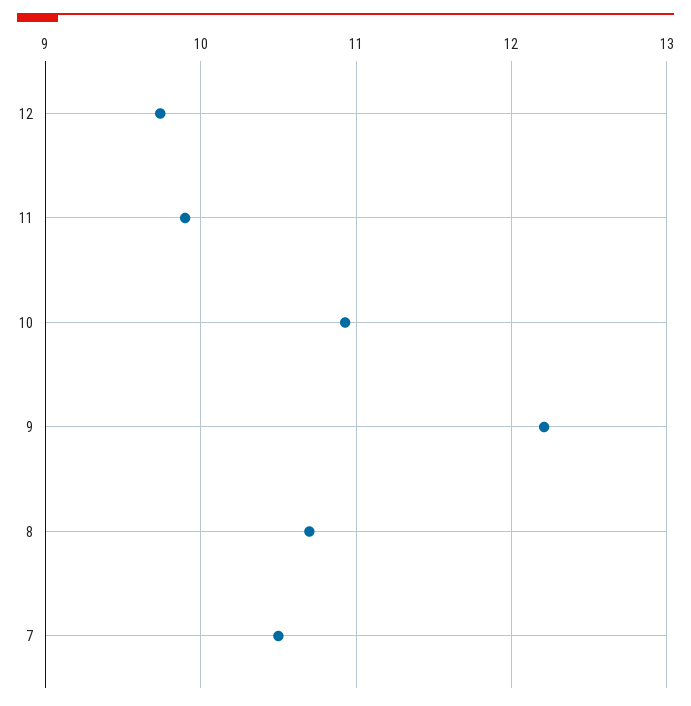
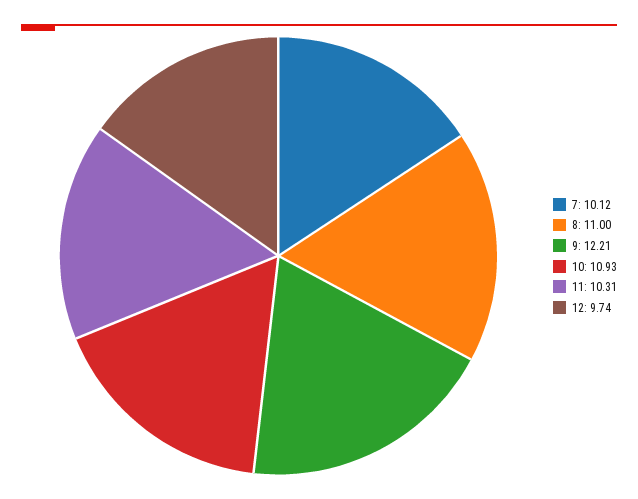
  {
    "12": 9.74,
-   "11": 9.9,
+   "11": 10.31,
    "10": 10.93,
    "9": 12.21,
-   "8": 10.7,
+   "8": 11,
-   "7": 10.5
+   "7": 10.12
  }

